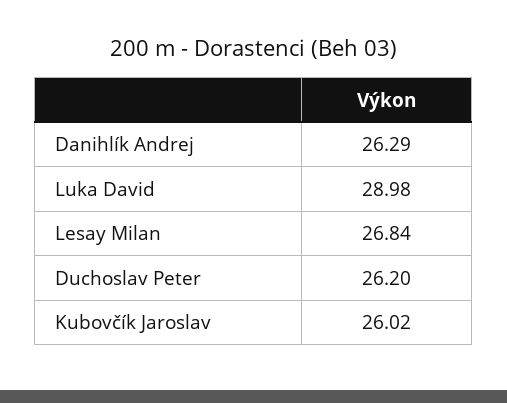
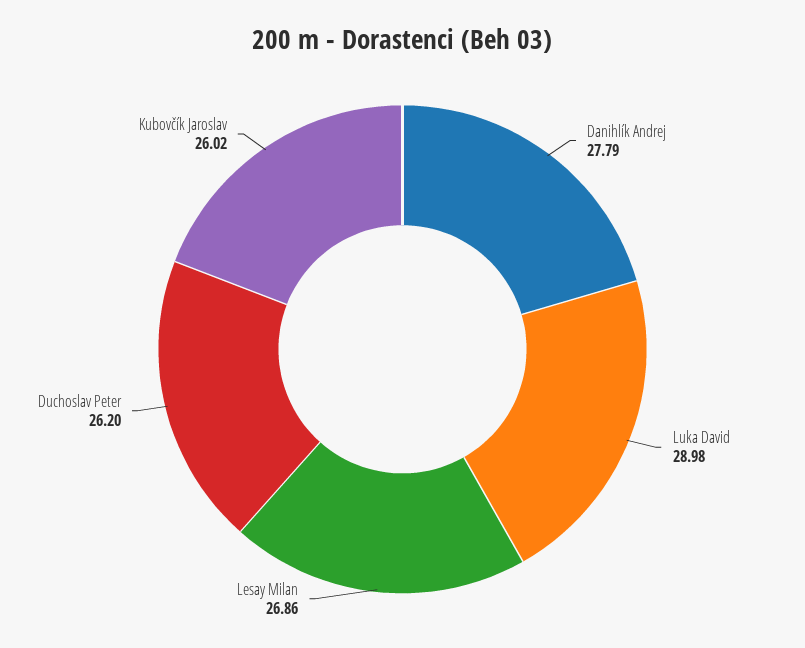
  {
-   "Danihlík Andrej": 26.29,
+   "Danihlík Andrej": 27.79,
    "Luka David": 28.98,
-   "Lesay Milan": 26.84,
+   "Lesay Milan": 26.86,
    "Duchoslav Peter": 26.2,
    "Kubovčík Jaroslav": 26.02
  }

